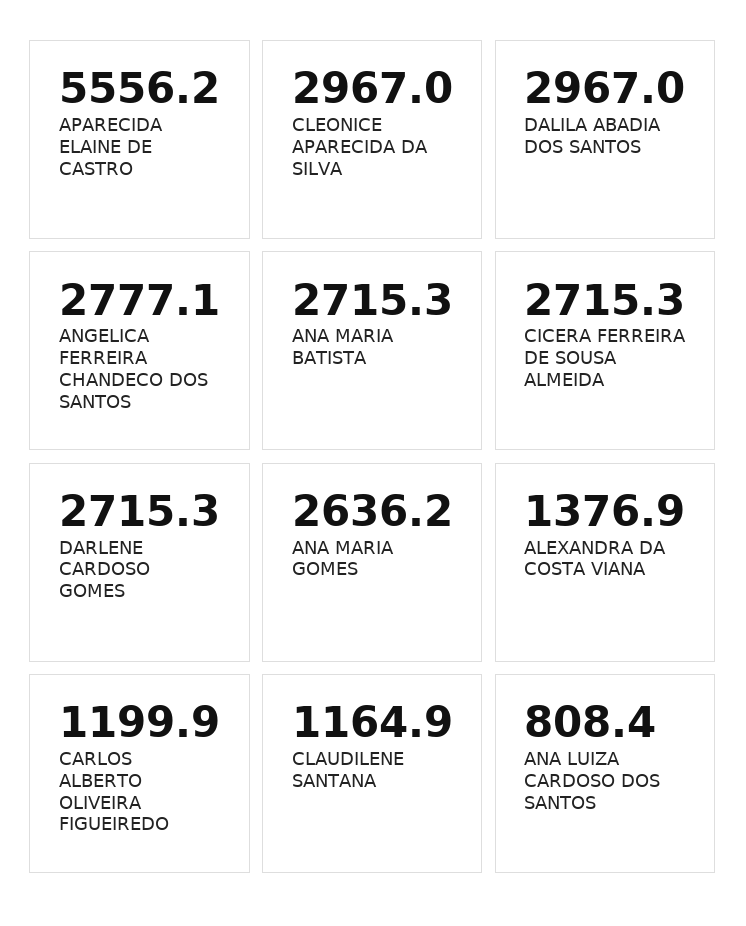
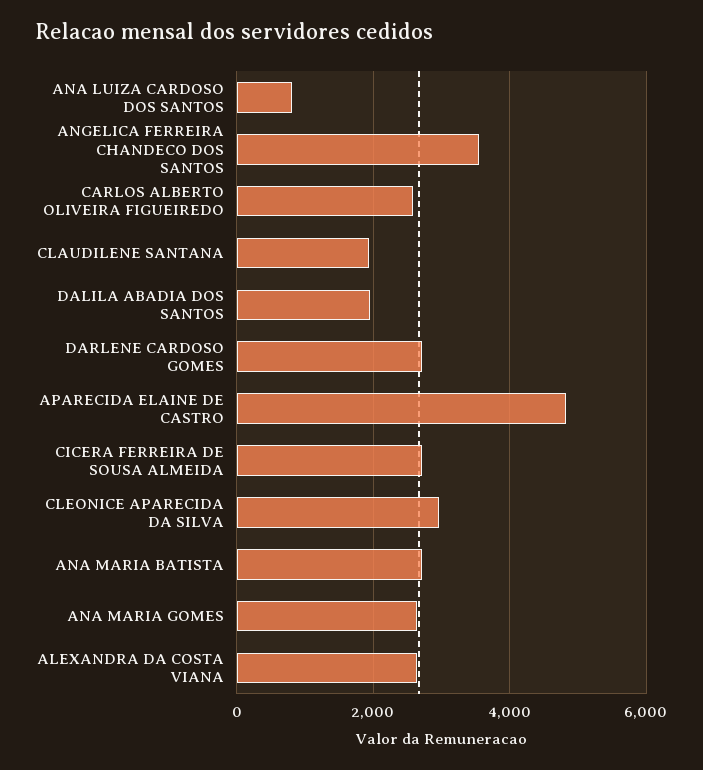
  {
-   "APARECIDA ELAINE DE CASTRO": 5556.2,
+   "APARECIDA ELAINE DE CASTRO": 4800,
    "CLEONICE APARECIDA DA SILVA": 2967,
-   "DALILA ABADIA DOS SANTOS": 2967,
+   "DALILA ABADIA DOS SANTOS": 2000,
-   "ANGELICA FERREIRA CHANDECO DOS SANTOS": 2777.1,
+   "ANGELICA FERREIRA CHANDECO DOS SANTOS": 3600,
    "ANA MARIA BATISTA": 2715.3,
    "CICERA FERREIRA DE SOUSA ALMEIDA": 2715.3,
    "DARLENE CARDOSO GOMES": 2715.3,
    "ANA MARIA GOMES": 2636.2,
-   "ALEXANDRA DA COSTA VIANA": 1376.9,
+   "ALEXANDRA DA COSTA VIANA": 2600,
-   "CARLOS ALBERTO OLIVEIRA FIGUEIREDO": 1199.9,
+   "CARLOS ALBERTO OLIVEIRA FIGUEIREDO": 2600,
-   "CLAUDILENE SANTANA": 1164.9,
+   "CLAUDILENE SANTANA": 2000,
    "ANA LUIZA CARDOSO DOS SANTOS": 808.4
  }

